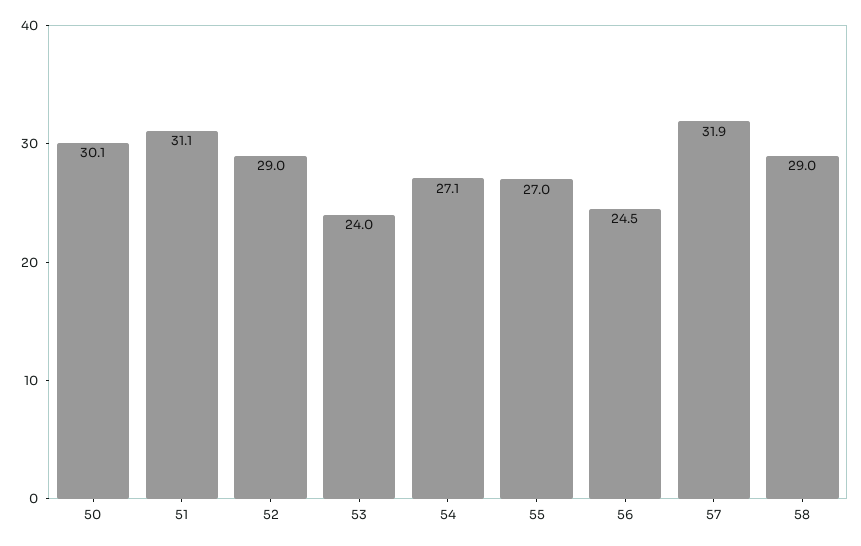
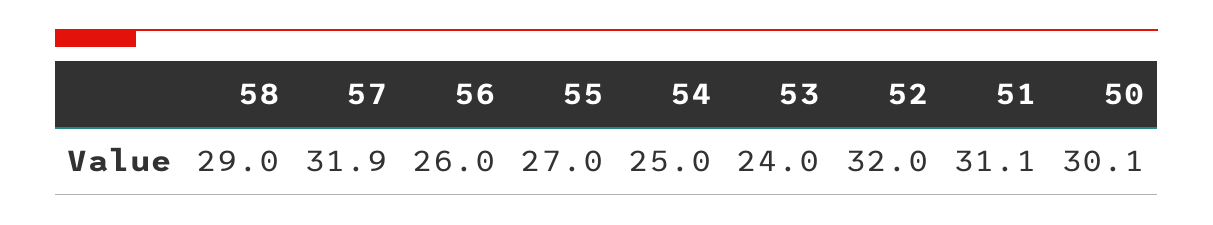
  {
    "50": 30.1,
    "51": 31.1,
-   "52": 29,
+   "52": 32,
    "53": 24,
-   "54": 27.1,
+   "54": 25,
    "55": 27,
-   "56": 24.5,
+   "56": 26,
    "57": 31.9,
    "58": 29
  }

